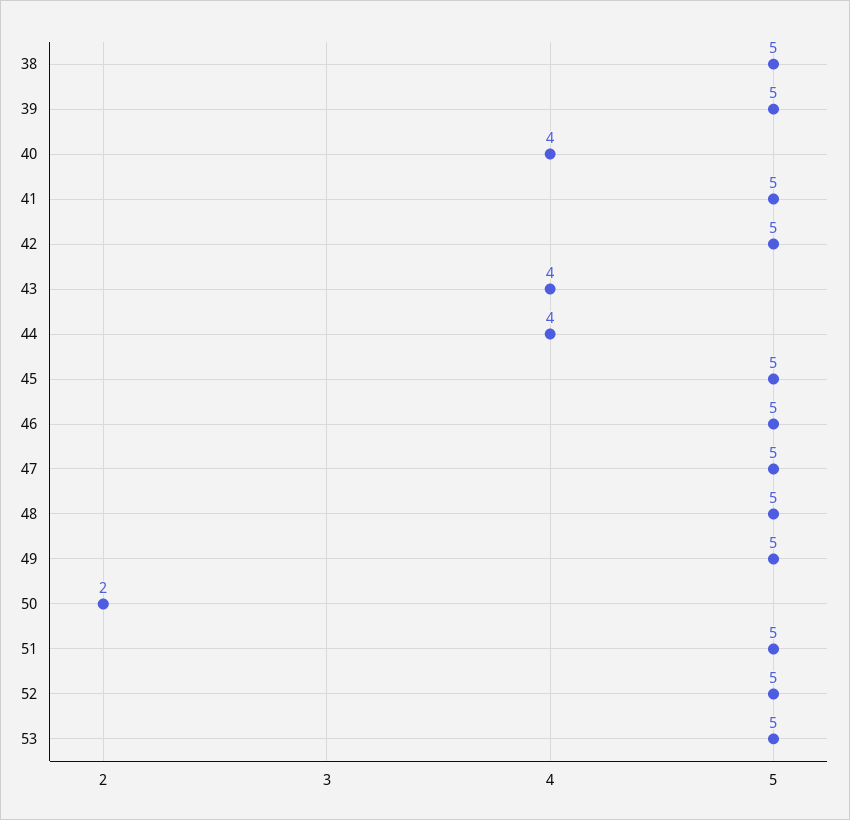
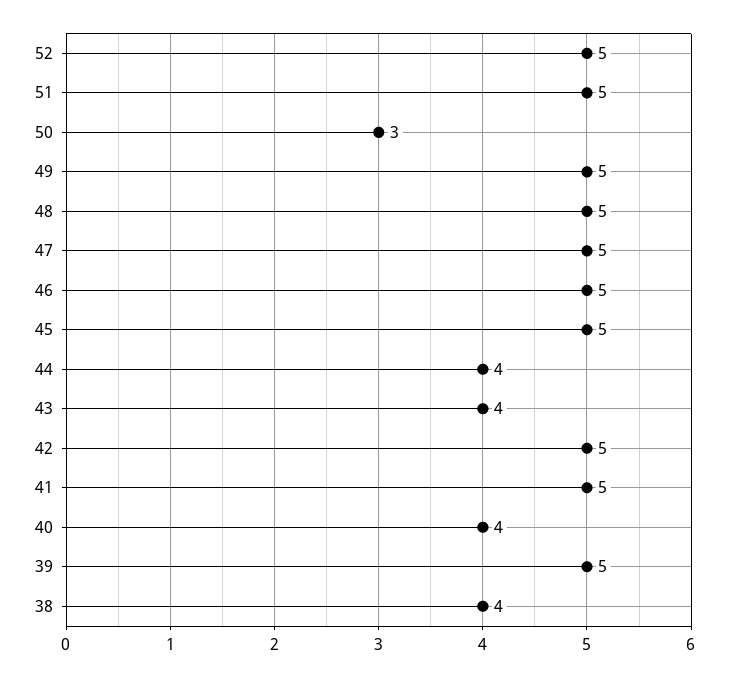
  {
-   "38": 5,
+   "38": 4,
    "39": 5,
    "40": 4,
    "41": 5,
    "42": 5,
    "43": 4,
    "44": 4,
    "45": 5,
    "46": 5,
    "47": 5,
    "48": 5,
    "49": 5,
-   "50": 2,
+   "50": 3,
    "51": 5,
-   "52": 5,
+   "52": 5
-   "53": 5
  }

